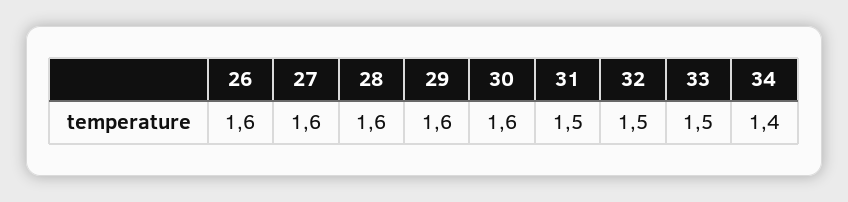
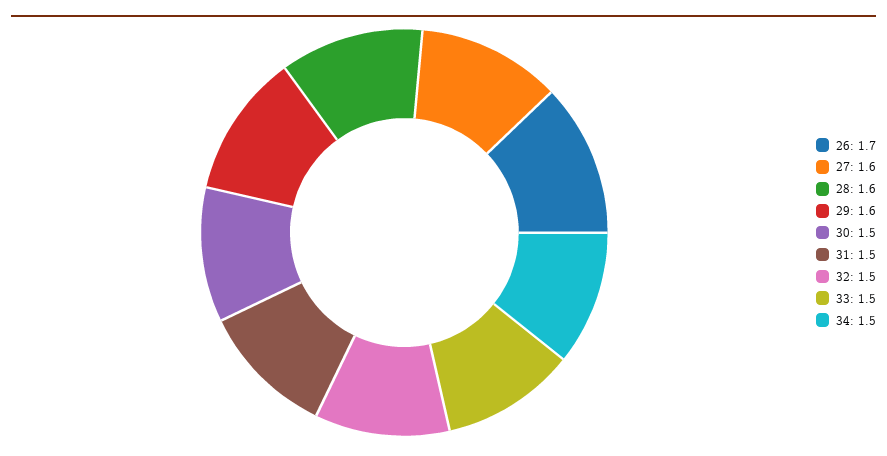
  {
-   "26": 1.6,
+   "26": 1.7,
    "27": 1.6,
    "28": 1.6,
    "29": 1.6,
-   "30": 1.6,
+   "30": 1.5,
    "31": 1.5,
    "32": 1.5,
    "33": 1.5,
-   "34": 1.4
+   "34": 1.5
  }

